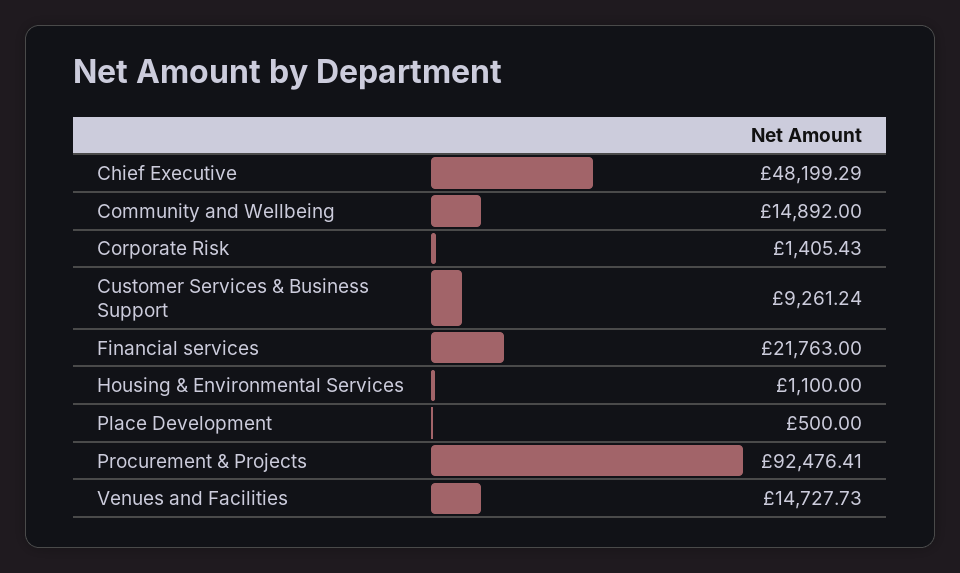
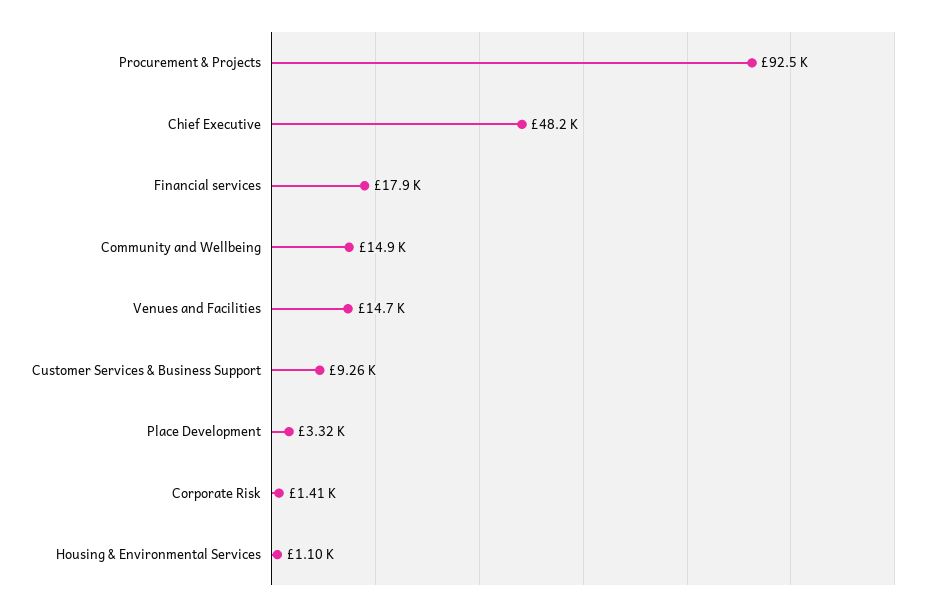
  {
    "Chief Executive": 48199.29,
    "Community and Wellbeing": 14892,
    "Corporate Risk": 1405.43,
    "Customer Services & Business Support": 9261.24,
-   "Financial services": 21763,
+   "Financial services": 17900,
    "Housing & Environmental Services": 1100,
-   "Place Development": 500,
+   "Place Development": 3320,
    "Procurement & Projects": 92476.41,
    "Venues and Facilities": 14727.73
  }

